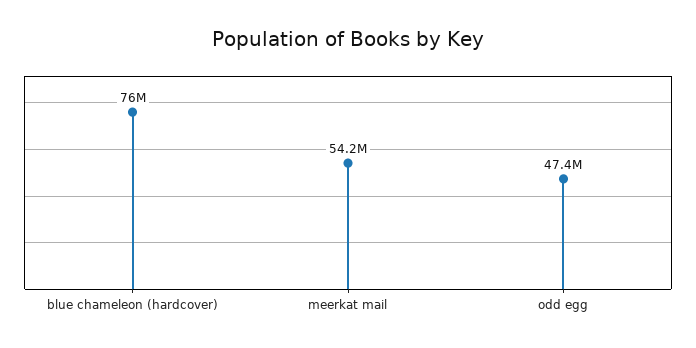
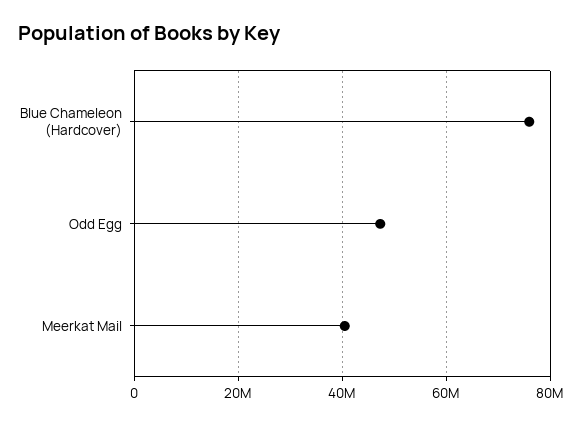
  {
    "blue chameleon (hardcover)": 76000000,
-   "meerkat mail": 54200000,
+   "meerkat mail": 40000000,
    "odd egg": 47400000
  }

